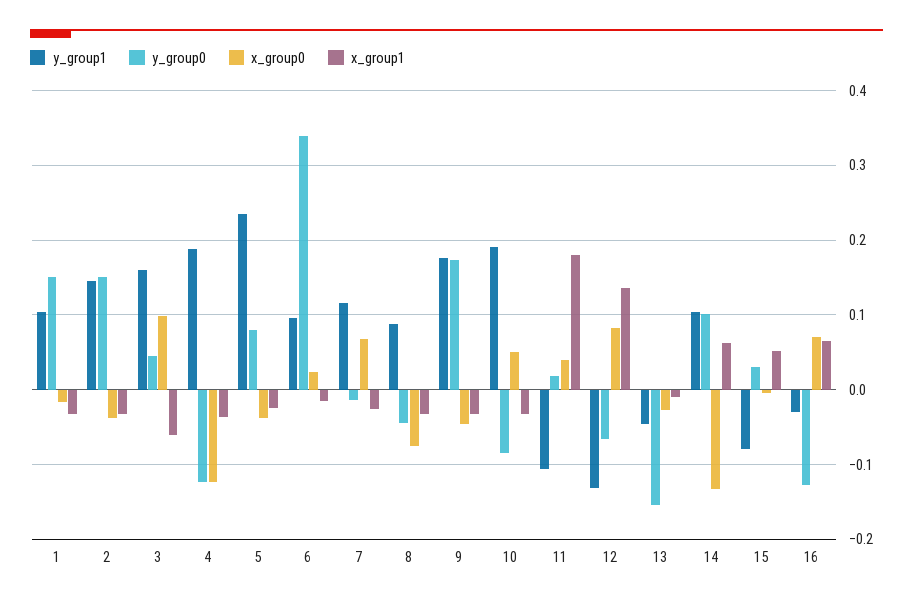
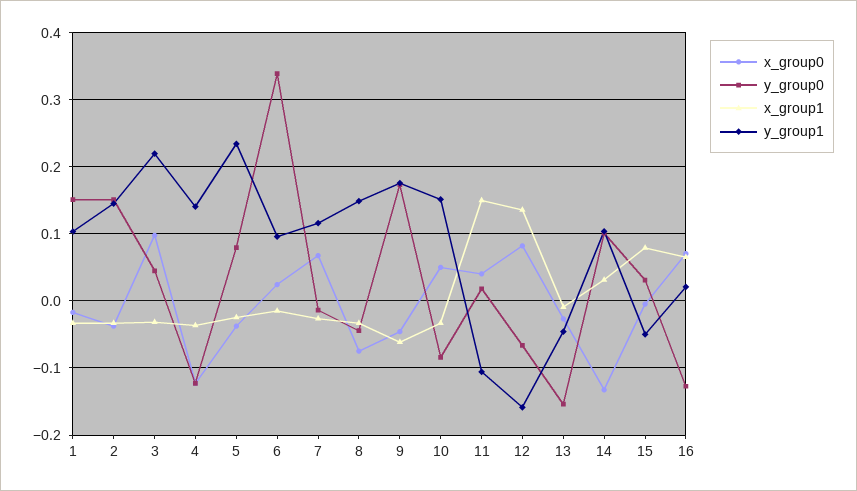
  {
    "y_group1": {
      "1": 0.1,
      "2": 0.15,
-     "3": 0.16,
+     "3": 0.22,
-     "4": 0.19,
+     "4": 0.14,
      "5": 0.23,
      "6": 0.1,
      "7": 0.12,
-     "8": 0.09,
+     "8": 0.15,
      "9": 0.18,
-     "10": 0.19,
+     "10": 0.15,
      "11": -0.11,
-     "12": -0.13,
+     "12": -0.16,
      "13": -0.05,
      "14": 0.1,
-     "15": -0.08,
+     "15": -0.05,
-     "16": -0.03
+     "16": 0.02
    },
    "y_group0": {
      "1": 0.15,
      "2": 0.15,
      "3": 0.04,
      "4": -0.12,
      "5": 0.08,
      "6": 0.34,
      "7": -0.01,
      "8": -0.04,
      "9": 0.17,
      "10": -0.08,
      "11": 0.02,
      "12": -0.07,
      "13": -0.15,
      "14": 0.1,
      "15": 0.03,
      "16": -0.13
    },
    "x_group0": {
      "1": -0.02,
      "2": -0.04,
      "3": 0.1,
      "4": -0.12,
      "5": -0.04,
      "6": 0.02,
      "7": 0.07,
      "8": -0.07,
      "9": -0.05,
      "10": 0.05,
      "11": 0.04,
      "12": 0.08,
      "13": -0.03,
      "14": -0.13,
      "15": 0,
      "16": 0.07
    },
    "x_group1": {
      "1": -0.03,
      "2": -0.03,
-     "3": -0.06,
+     "3": -0.03,
      "4": -0.04,
      "5": -0.02,
      "6": -0.02,
      "7": -0.03,
      "8": -0.03,
-     "9": -0.03,
+     "9": -0.06,
      "10": -0.03,
-     "11": 0.18,
+     "11": 0.15,
      "12": 0.14,
      "13": -0.01,
-     "14": 0.06,
+     "14": 0.03,
-     "15": 0.05,
+     "15": 0.08,
      "16": 0.07
    }
  }

